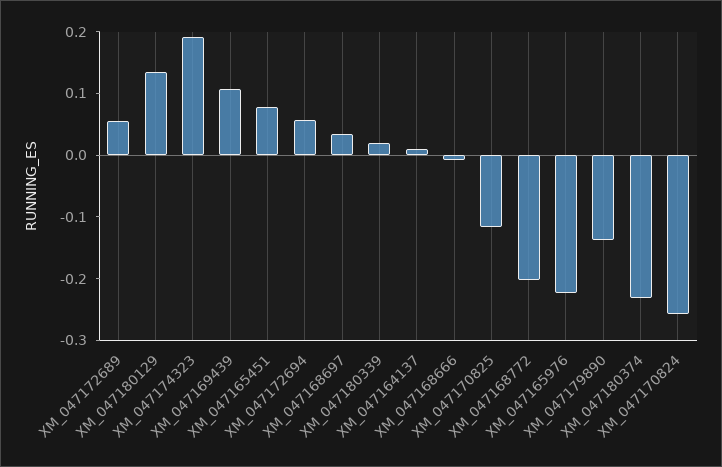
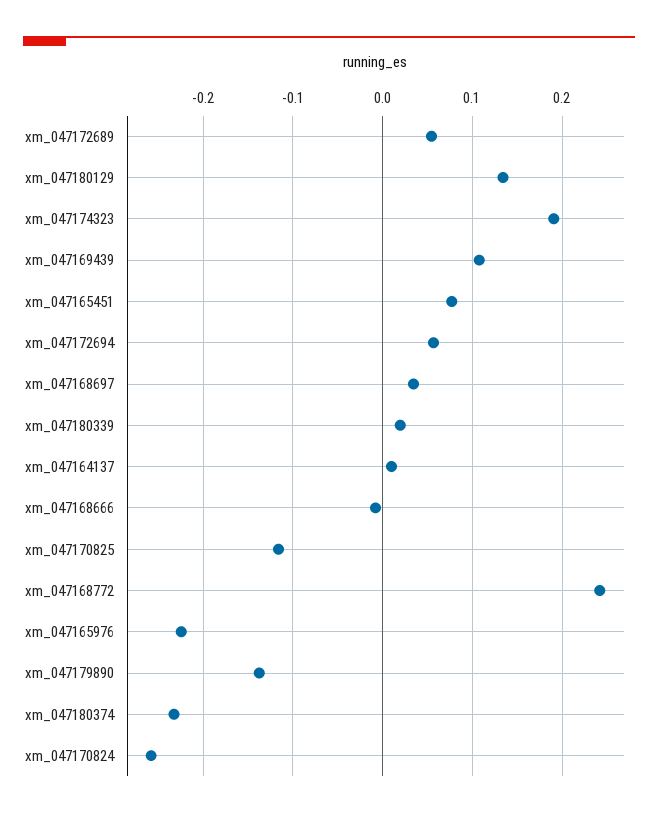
  {
    "XM_047172689": 0.05,
    "XM_047180129": 0.13,
    "XM_047174323": 0.19,
    "XM_047169439": 0.11,
    "XM_047165451": 0.08,
    "XM_047172694": 0.06,
    "XM_047168697": 0.03,
    "XM_047180339": 0.02,
    "XM_047164137": 0.01,
    "XM_047168666": -0.01,
    "XM_047170825": -0.12,
-   "XM_047168772": -0.2,
+   "XM_047168772": 0.24,
    "XM_047165976": -0.22,
    "XM_047179890": -0.14,
    "XM_047180374": -0.23,
    "XM_047170824": -0.26
  }

